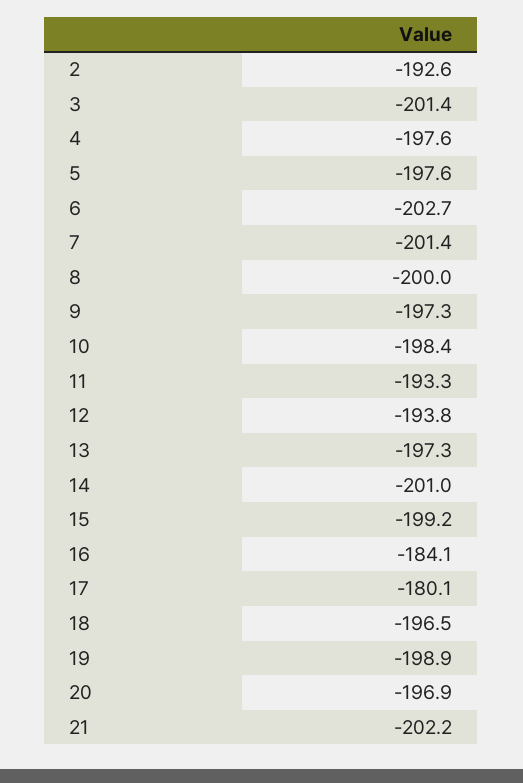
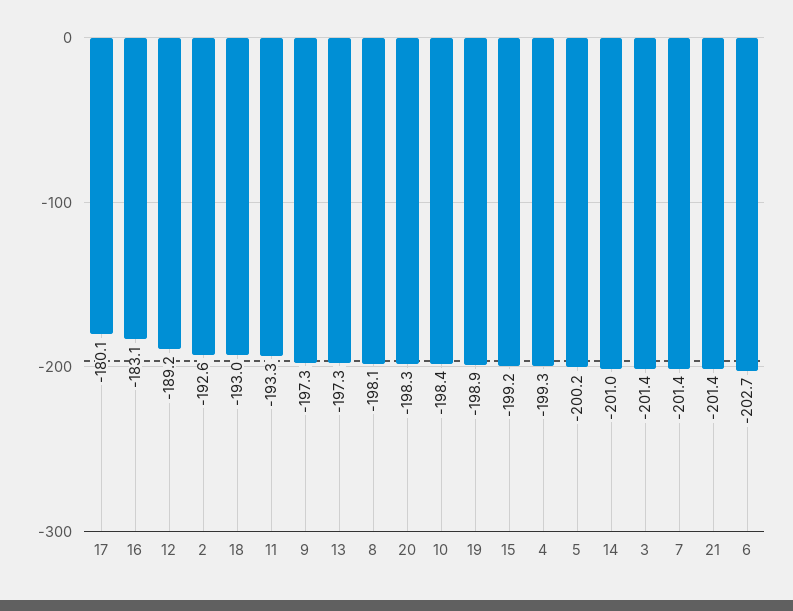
  {
    "2": -192.6,
    "3": -201.4,
-   "4": -197.6,
+   "4": -199.3,
-   "5": -197.6,
+   "5": -200.2,
    "6": -202.7,
    "7": -201.4,
-   "8": -200,
+   "8": -198.1,
    "9": -197.3,
    "10": -198.4,
    "11": -193.3,
-   "12": -193.8,
+   "12": -189.2,
    "13": -197.3,
    "14": -201,
    "15": -199.2,
-   "16": -184.1,
+   "16": -183.1,
    "17": -180.1,
-   "18": -196.5,
+   "18": -193,
    "19": -198.9,
-   "20": -196.9,
+   "20": -198.3,
-   "21": -202.2
+   "21": -201.4
  }

